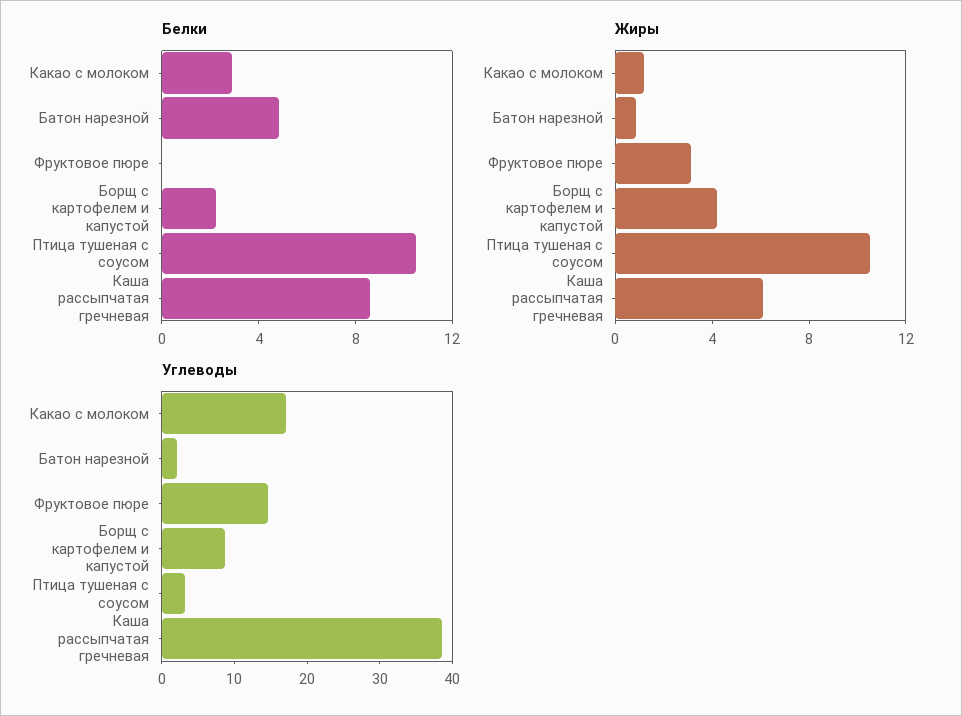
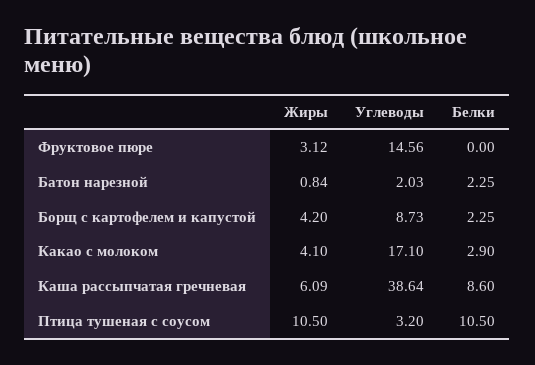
  {
    "Белки": {
      "Какао с молоком": 2.9,
-     "Батон нарезной": 5,
+     "Батон нарезной": 2.25,
      "Фруктовое пюре": 0,
      "Борщ с картофелем и капустой": 2.25,
      "Птица тушеная с соусом": 10.5,
      "Каша рассыпчатая гречневая": 8.6
    },
    "Жиры": {
-     "Какао с молоком": 1,
+     "Какао с молоком": 4.1,
      "Батон нарезной": 0.84,
      "Фруктовое пюре": 3.12,
      "Борщ с картофелем и капустой": 4.2,
      "Птица тушеная с соусом": 10.5,
      "Каша рассыпчатая гречневая": 6.09
    },
    "Углеводы": {
      "Какао с молоком": 17.1,
      "Батон нарезной": 2.03,
      "Фруктовое пюре": 14.56,
      "Борщ с картофелем и капустой": 8.73,
      "Птица тушеная с соусом": 3.2,
      "Каша рассыпчатая гречневая": 38.64
    }
  }

